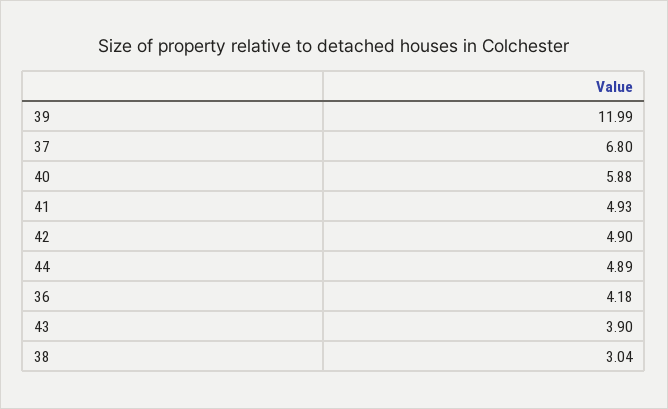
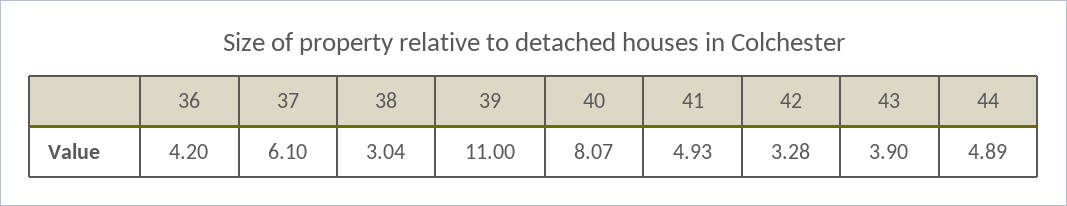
  {
-   "39": 11.99,
+   "39": 11,
-   "37": 6.8,
+   "37": 6.1,
-   "40": 5.88,
+   "40": 8.07,
    "41": 4.93,
-   "42": 4.9,
+   "42": 3.28,
    "44": 4.89,
-   "36": 4.18,
+   "36": 4.2,
    "43": 3.9,
    "38": 3.04
  }

